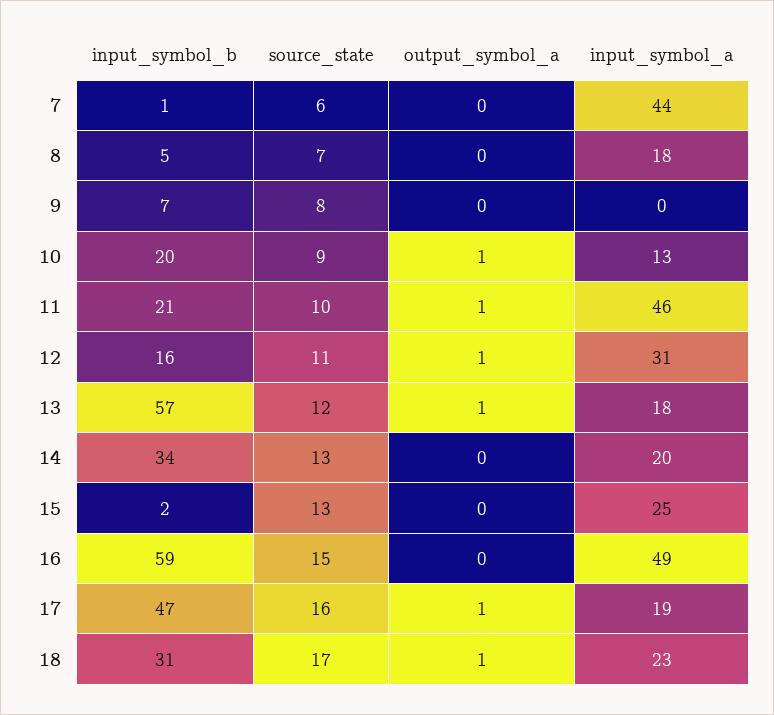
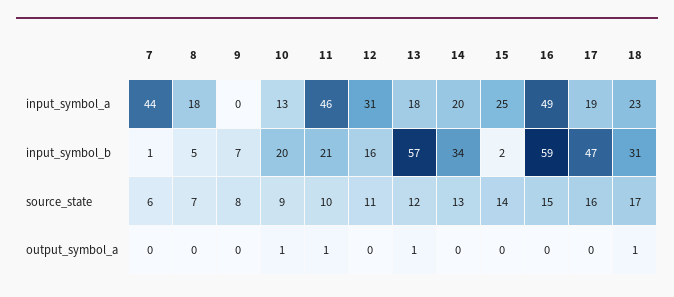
  {
    "input_symbol_b": {
      "7": 1,
      "8": 5,
      "9": 7,
      "10": 20,
      "11": 21,
      "12": 16,
      "13": 57,
      "14": 34,
      "15": 2,
      "16": 59,
      "17": 47,
      "18": 31
    },
    "source_state": {
      "7": 6,
      "8": 7,
      "9": 8,
      "10": 9,
      "11": 10,
      "12": 11,
      "13": 12,
      "14": 13,
-     "15": 13,
+     "15": 14,
      "16": 15,
      "17": 16,
      "18": 17
    },
    "output_symbol_a": {
      "7": 0,
      "8": 0,
      "9": 0,
      "10": 1,
      "11": 1,
-     "12": 1,
+     "12": 0,
      "13": 1,
      "14": 0,
      "15": 0,
      "16": 0,
-     "17": 1,
+     "17": 0,
      "18": 1
    },
    "input_symbol_a": {
      "7": 44,
      "8": 18,
      "9": 0,
      "10": 13,
      "11": 46,
      "12": 31,
      "13": 18,
      "14": 20,
      "15": 25,
      "16": 49,
      "17": 19,
      "18": 23
    }
  }

